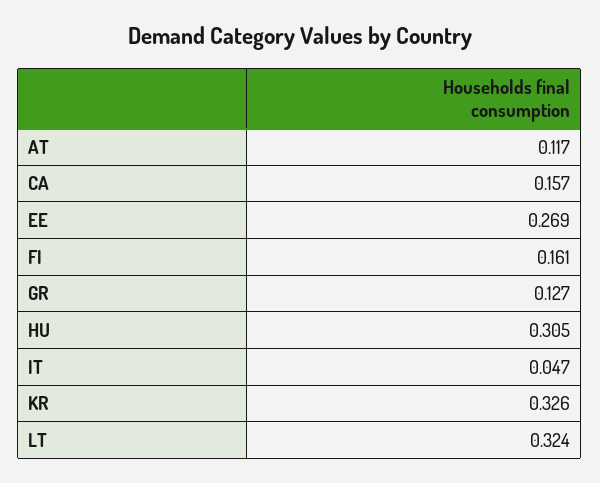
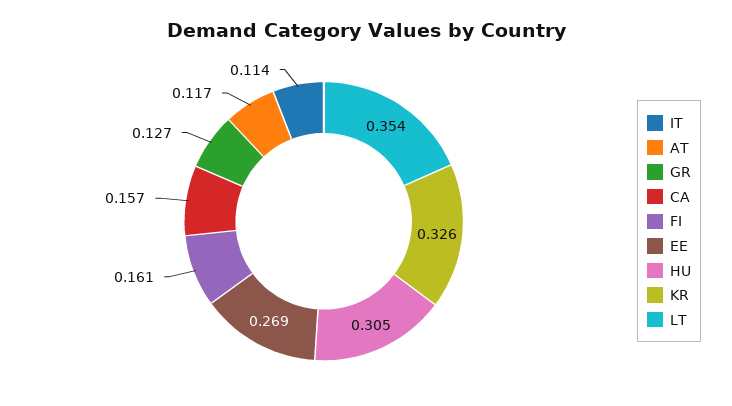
  {
    "AT": 0.117,
    "CA": 0.157,
    "EE": 0.269,
    "FI": 0.161,
    "GR": 0.127,
    "HU": 0.305,
-   "IT": 0.047,
+   "IT": 0.114,
    "KR": 0.326,
-   "LT": 0.324
+   "LT": 0.354
  }

